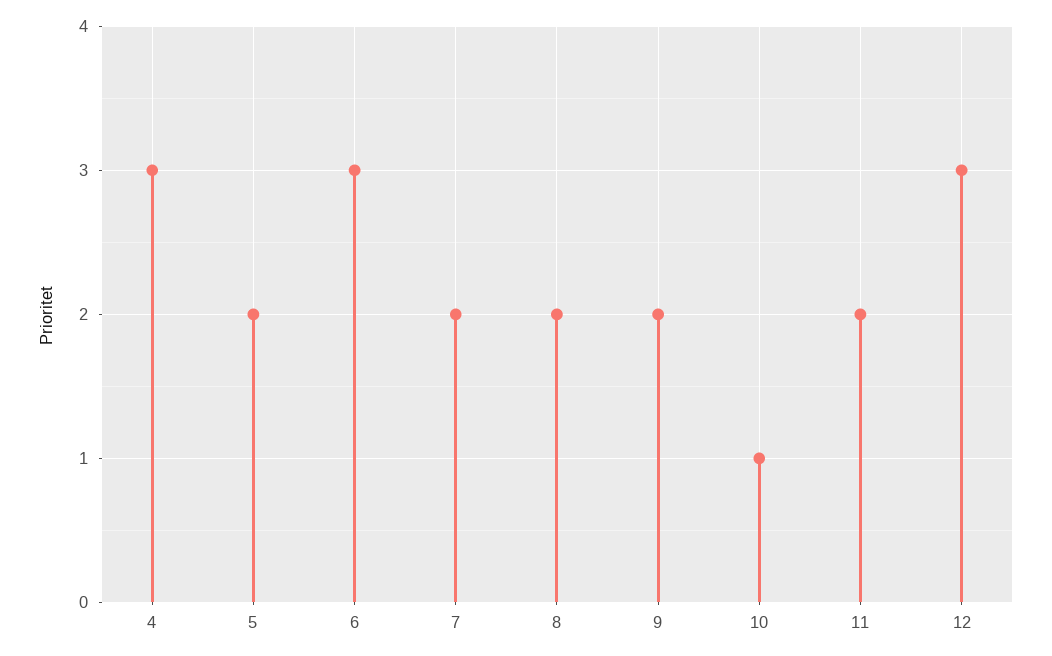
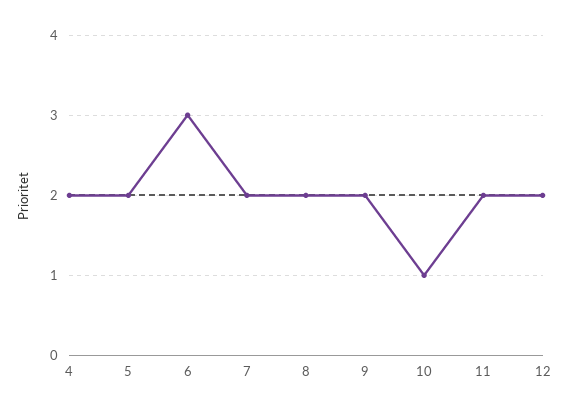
  {
-   "4": 3,
+   "4": 2,
    "5": 2,
    "6": 3,
    "7": 2,
    "8": 2,
    "9": 2,
    "10": 1,
    "11": 2,
-   "12": 3
+   "12": 2
  }

